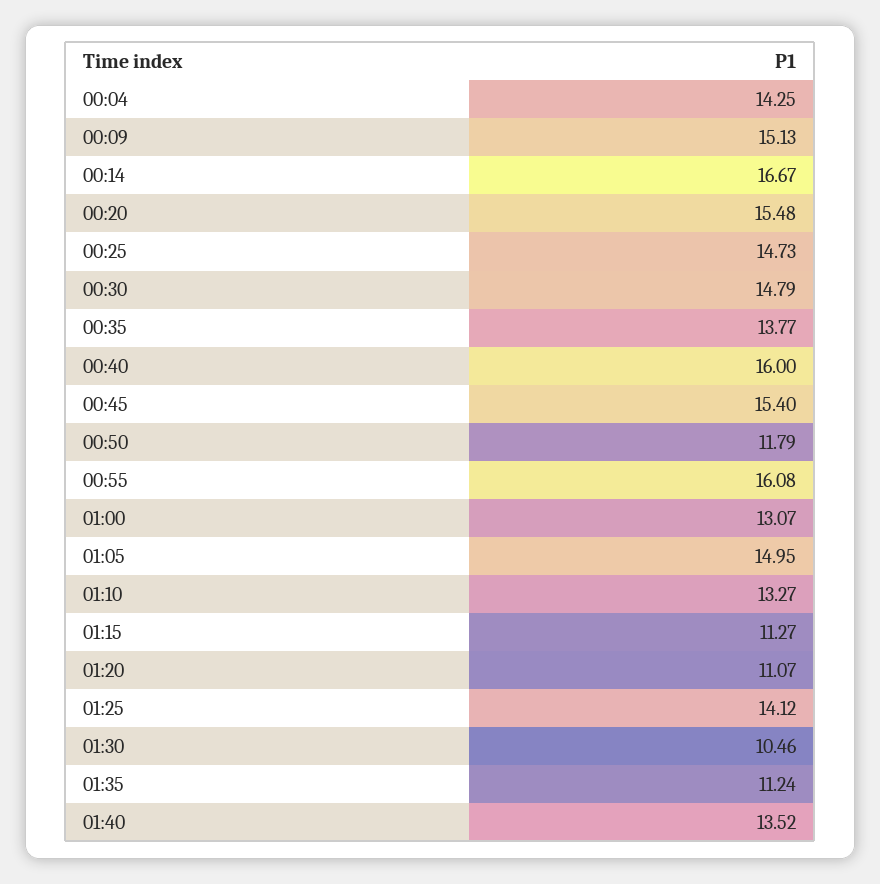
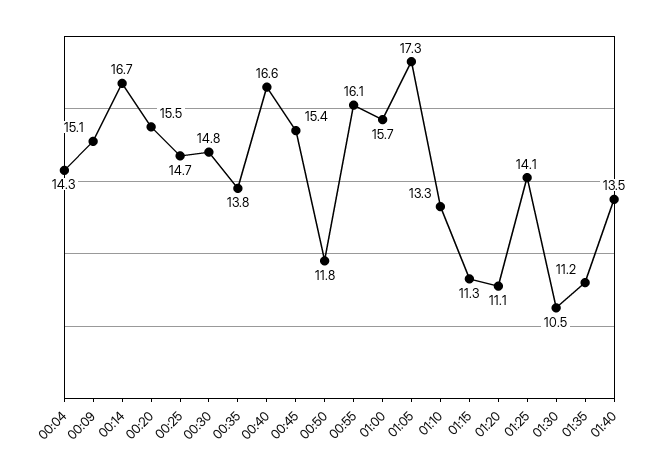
  {
    "00:04": 14.25,
    "00:09": 15.13,
    "00:14": 16.67,
    "00:20": 15.48,
    "00:25": 14.73,
    "00:30": 14.79,
    "00:35": 13.77,
-   "00:40": 16,
+   "00:40": 16.6,
    "00:45": 15.4,
    "00:50": 11.79,
    "00:55": 16.08,
-   "01:00": 13.07,
+   "01:00": 15.7,
-   "01:05": 14.95,
+   "01:05": 17.3,
    "01:10": 13.27,
    "01:15": 11.27,
    "01:20": 11.07,
    "01:25": 14.12,
    "01:30": 10.46,
    "01:35": 11.24,
    "01:40": 13.52
  }

